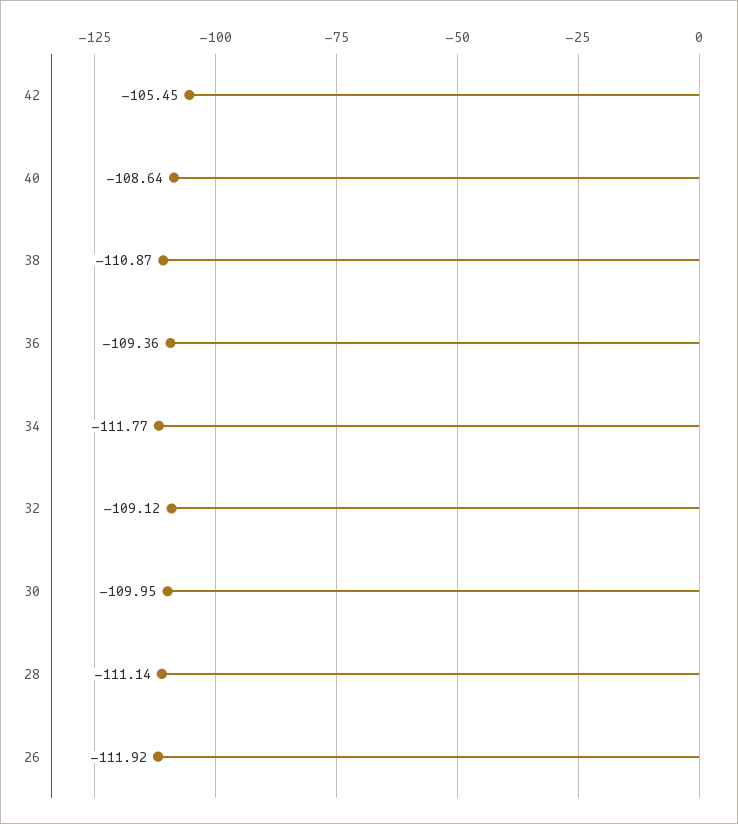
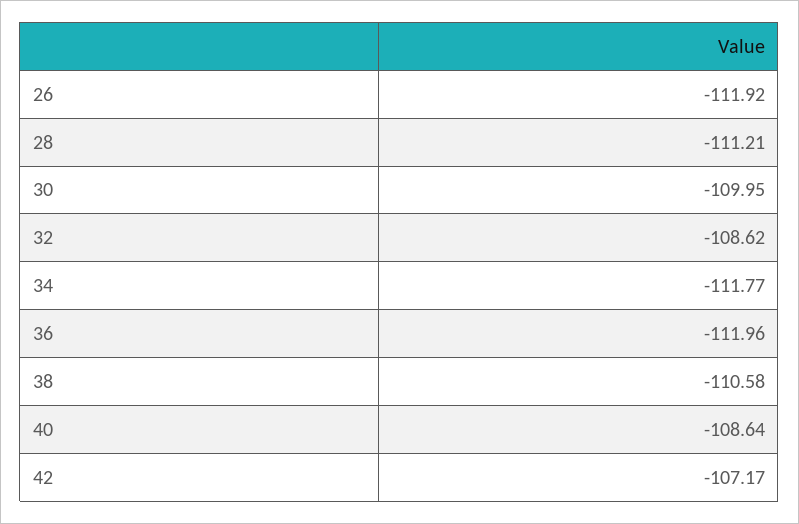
  {
-   "42": -105.45,
+   "42": -107.17,
    "40": -108.64,
-   "38": -110.87,
+   "38": -110.58,
-   "36": -109.36,
+   "36": -111.96,
    "34": -111.77,
-   "32": -109.12,
+   "32": -108.62,
    "30": -109.95,
-   "28": -111.14,
+   "28": -111.21,
    "26": -111.92
  }

